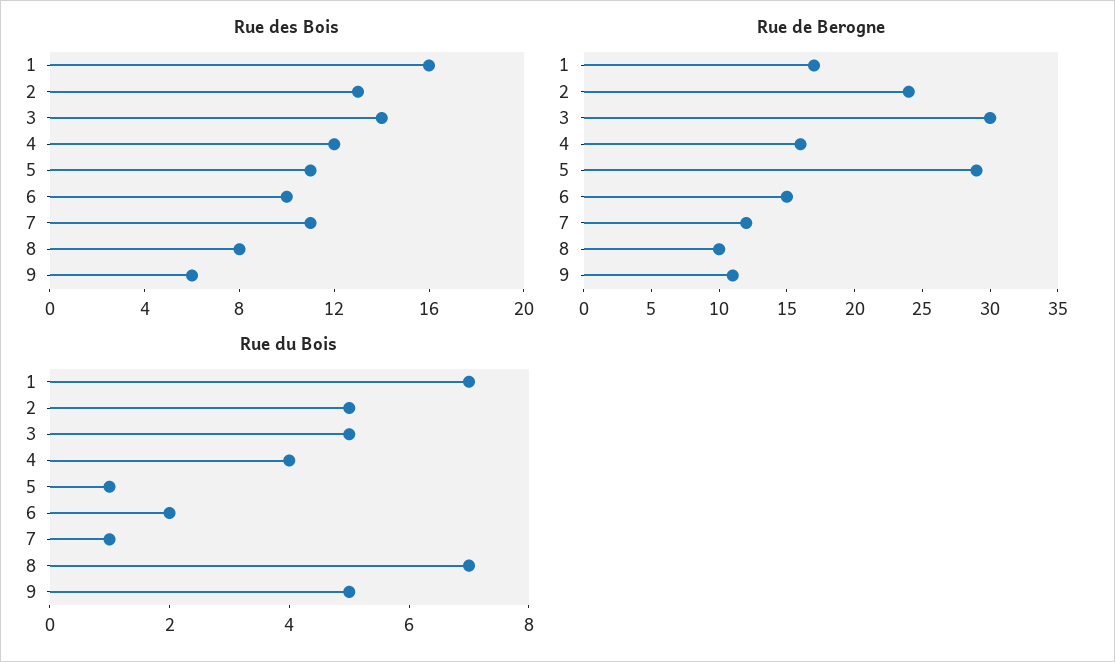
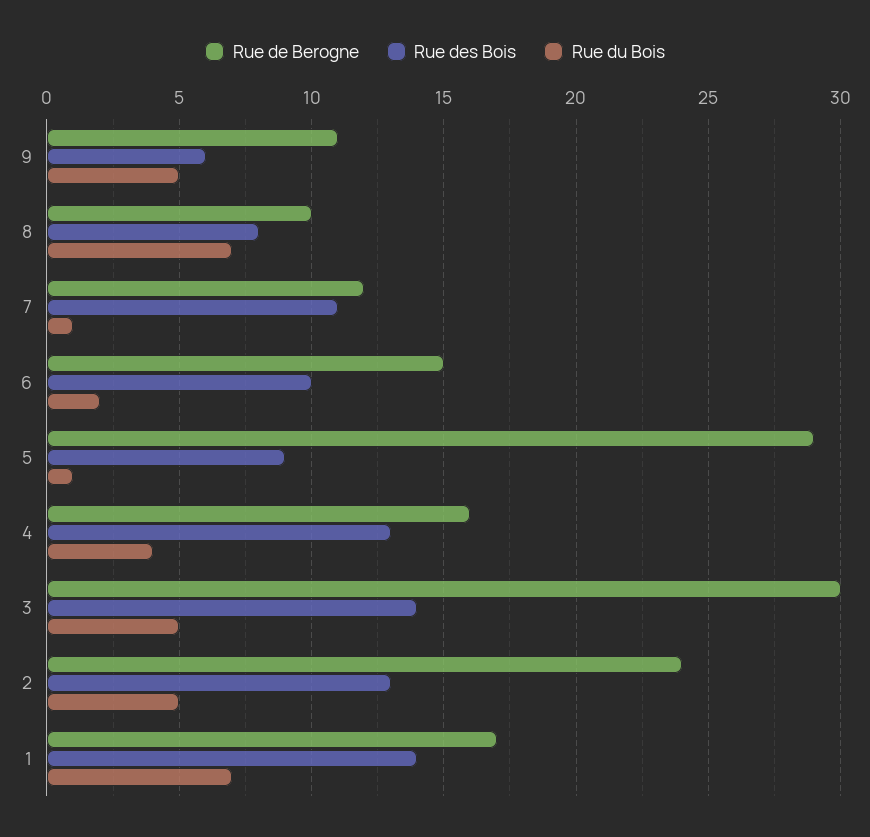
  {
    "Rue des Bois": {
-     "1": 16,
+     "1": 14,
      "2": 13,
      "3": 14,
-     "4": 12,
+     "4": 13,
-     "5": 11,
+     "5": 9,
      "6": 10,
      "7": 11,
      "8": 8,
      "9": 6
    },
    "Rue de Berogne": {
      "1": 17,
      "2": 24,
      "3": 30,
      "4": 16,
      "5": 29,
      "6": 15,
      "7": 12,
      "8": 10,
      "9": 11
    },
    "Rue du Bois": {
      "1": 7,
      "2": 5,
      "3": 5,
      "4": 4,
      "5": 1,
      "6": 2,
      "7": 1,
      "8": 7,
      "9": 5
    }
  }

